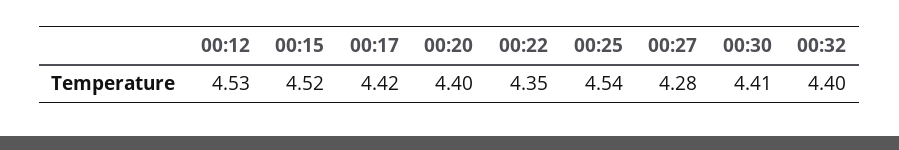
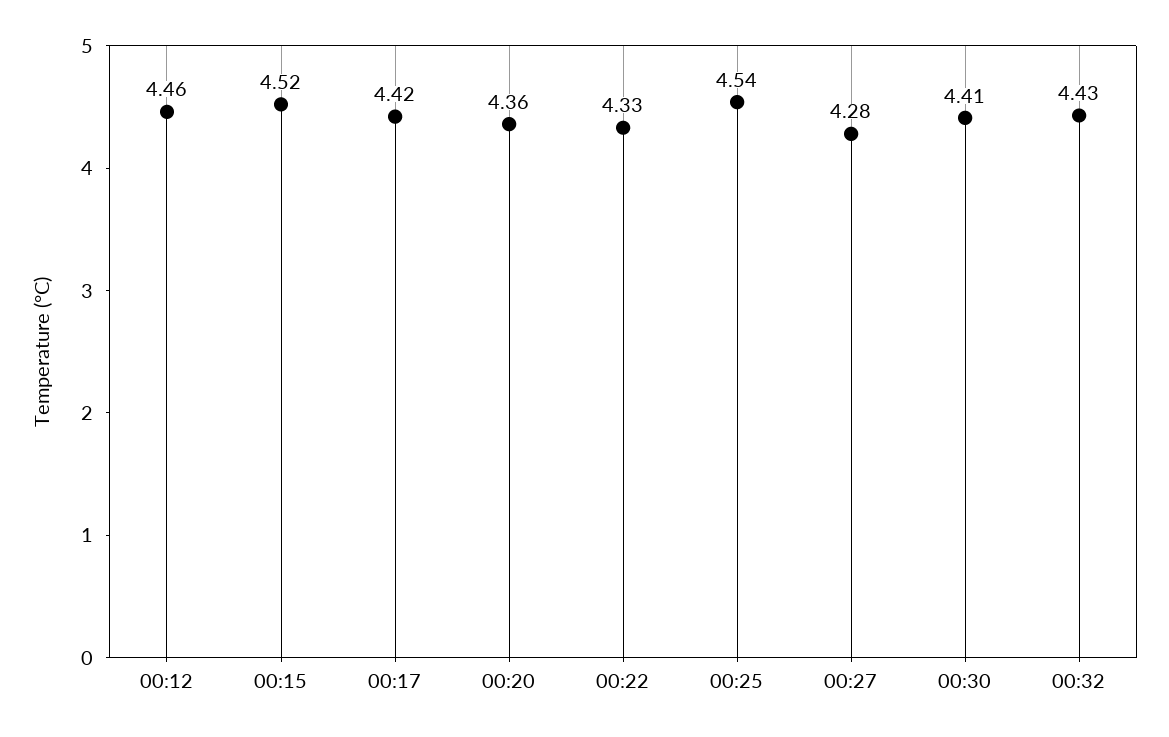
  {
-   "00:12": 4.53,
+   "00:12": 4.46,
    "00:15": 4.52,
    "00:17": 4.42,
-   "00:20": 4.4,
+   "00:20": 4.36,
-   "00:22": 4.35,
+   "00:22": 4.33,
    "00:25": 4.54,
    "00:27": 4.28,
    "00:30": 4.41,
-   "00:32": 4.4
+   "00:32": 4.43
  }

